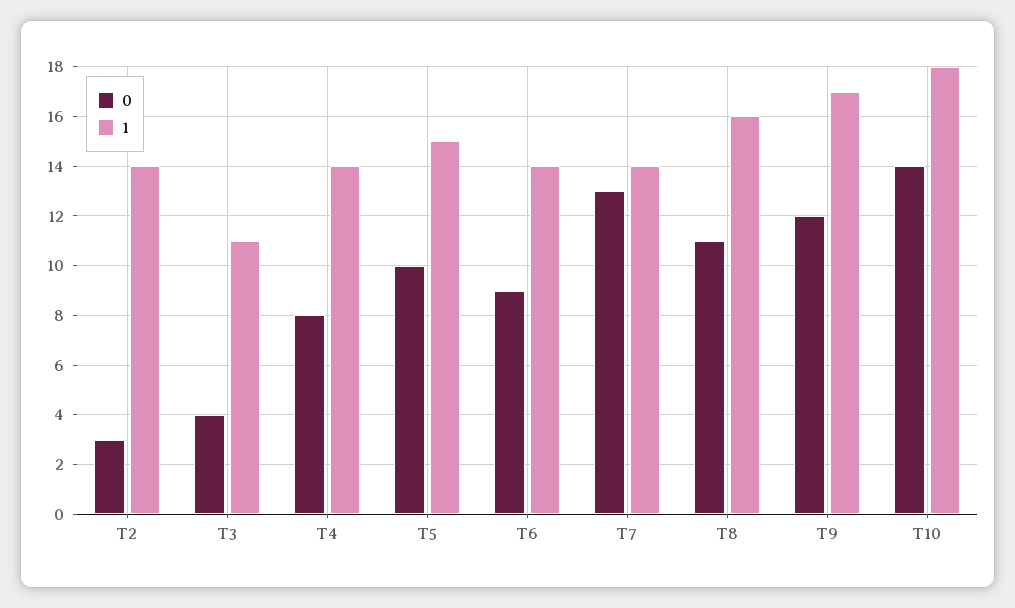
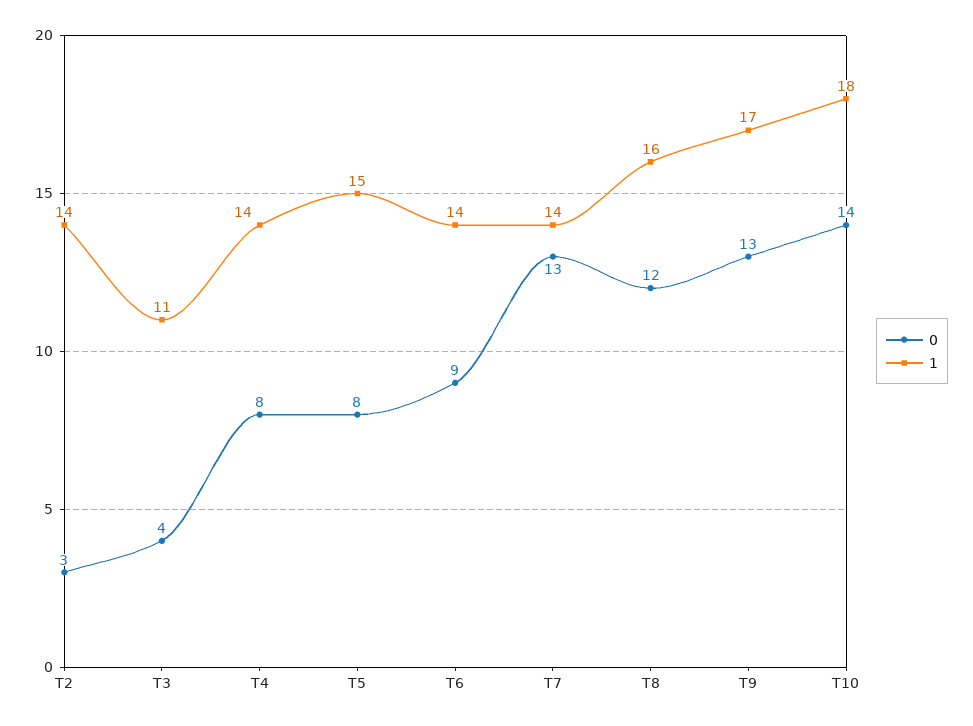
  {
    "0": {
      "T2": 3,
      "T3": 4,
      "T4": 8,
-     "T5": 10,
+     "T5": 8,
      "T6": 9,
      "T7": 13,
-     "T8": 11,
+     "T8": 12,
-     "T9": 12,
+     "T9": 13,
      "T10": 14
    },
    "1": {
      "T2": 14,
      "T3": 11,
      "T4": 14,
      "T5": 15,
      "T6": 14,
      "T7": 14,
      "T8": 16,
      "T9": 17,
      "T10": 18
    }
  }

